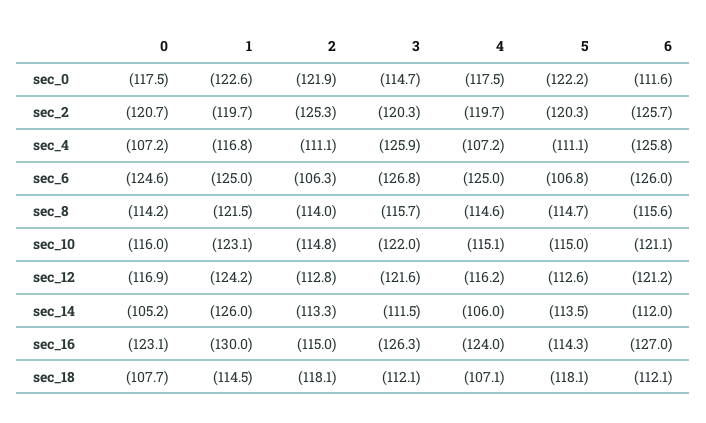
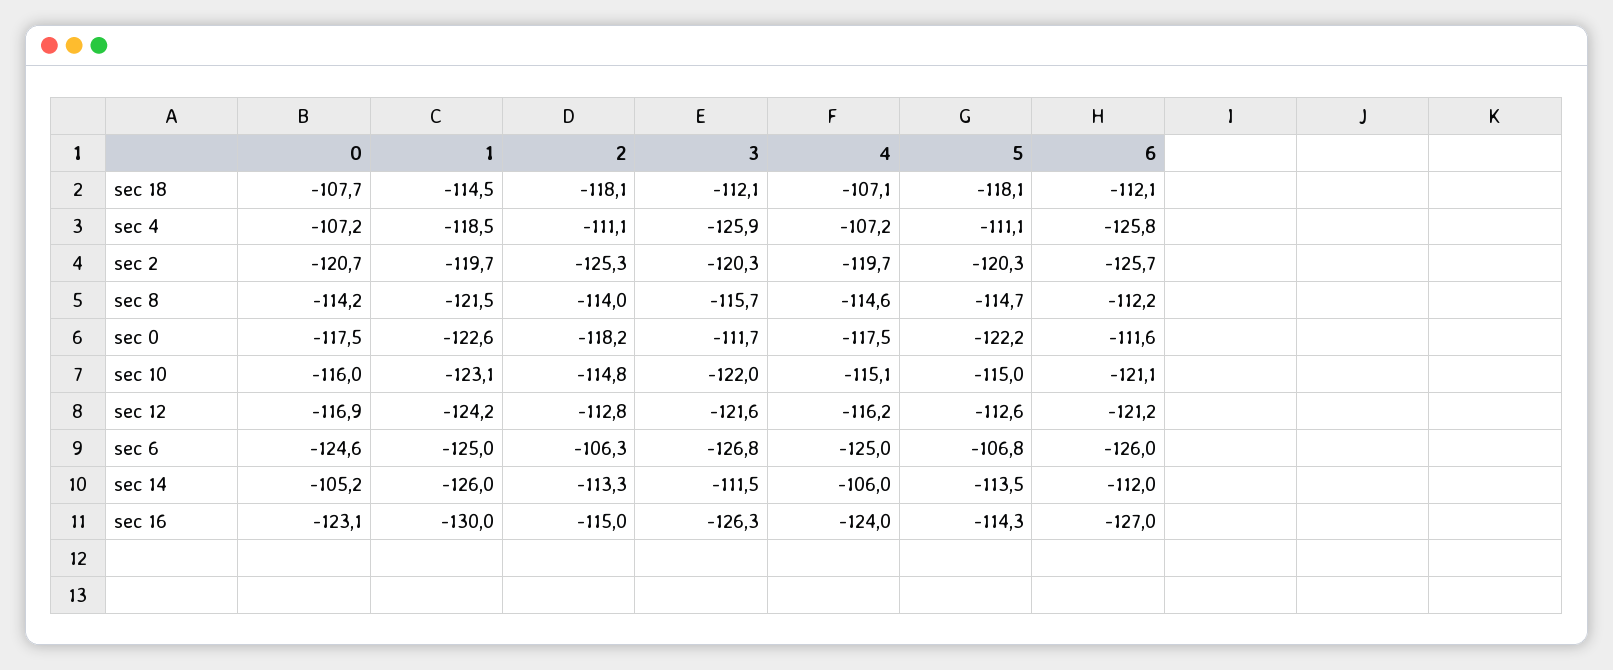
  {
    "0": {
      "sec_0": -117.5,
      "sec_2": -120.7,
      "sec_4": -107.2,
      "sec_6": -124.6,
      "sec_8": -114.2,
      "sec_10": -116,
      "sec_12": -116.9,
      "sec_14": -105.2,
      "sec_16": -123.1,
      "sec_18": -107.7
    },
    "1": {
      "sec_0": -122.6,
      "sec_2": -119.7,
-     "sec_4": -116.8,
+     "sec_4": -118.5,
      "sec_6": -125,
      "sec_8": -121.5,
      "sec_10": -123.1,
      "sec_12": -124.2,
      "sec_14": -126,
      "sec_16": -130,
      "sec_18": -114.5
    },
    "2": {
-     "sec_0": -121.9,
+     "sec_0": -118.2,
      "sec_2": -125.3,
      "sec_4": -111.1,
      "sec_6": -106.3,
      "sec_8": -114,
      "sec_10": -114.8,
      "sec_12": -112.8,
      "sec_14": -113.3,
      "sec_16": -115,
      "sec_18": -118.1
    },
    "3": {
-     "sec_0": -114.7,
+     "sec_0": -111.7,
      "sec_2": -120.3,
      "sec_4": -125.9,
      "sec_6": -126.8,
      "sec_8": -115.7,
      "sec_10": -122,
      "sec_12": -121.6,
      "sec_14": -111.5,
      "sec_16": -126.3,
      "sec_18": -112.1
    },
    "4": {
      "sec_0": -117.5,
      "sec_2": -119.7,
      "sec_4": -107.2,
      "sec_6": -125,
      "sec_8": -114.6,
      "sec_10": -115.1,
      "sec_12": -116.2,
      "sec_14": -106,
      "sec_16": -124,
      "sec_18": -107.1
    },
    "5": {
      "sec_0": -122.2,
      "sec_2": -120.3,
      "sec_4": -111.1,
      "sec_6": -106.8,
      "sec_8": -114.7,
      "sec_10": -115,
      "sec_12": -112.6,
      "sec_14": -113.5,
      "sec_16": -114.3,
      "sec_18": -118.1
    },
    "6": {
      "sec_0": -111.6,
      "sec_2": -125.7,
      "sec_4": -125.8,
      "sec_6": -126,
-     "sec_8": -115.6,
+     "sec_8": -112.2,
      "sec_10": -121.1,
      "sec_12": -121.2,
      "sec_14": -112,
      "sec_16": -127,
      "sec_18": -112.1
    }
  }

